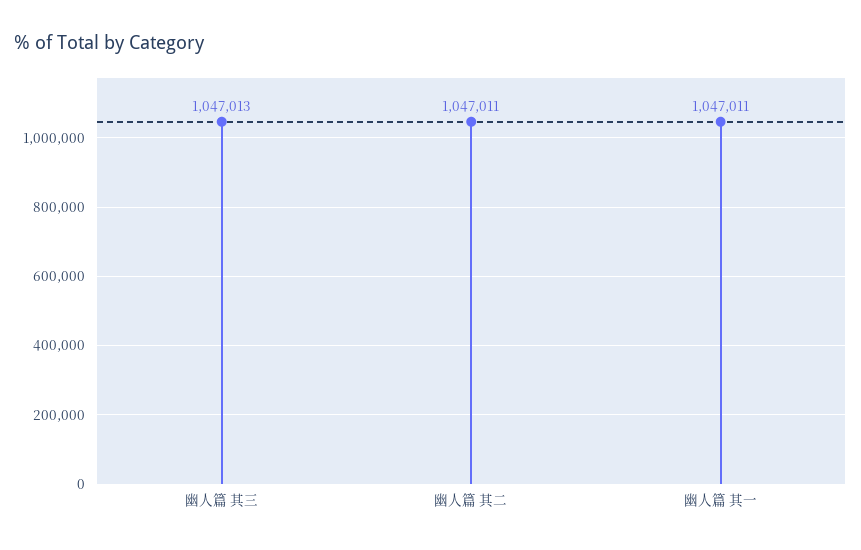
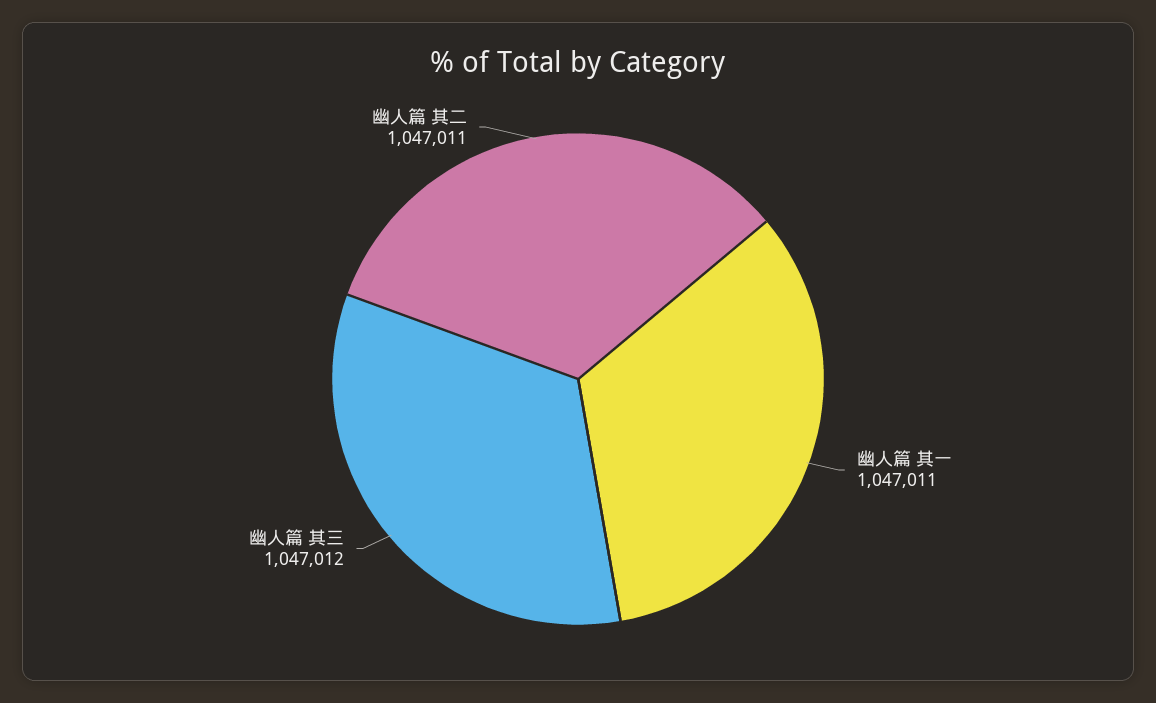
  {
-   "幽人篇 其三": 1047013,
+   "幽人篇 其三": 1047012,
    "幽人篇 其二": 1047011,
    "幽人篇 其一": 1047011
  }

